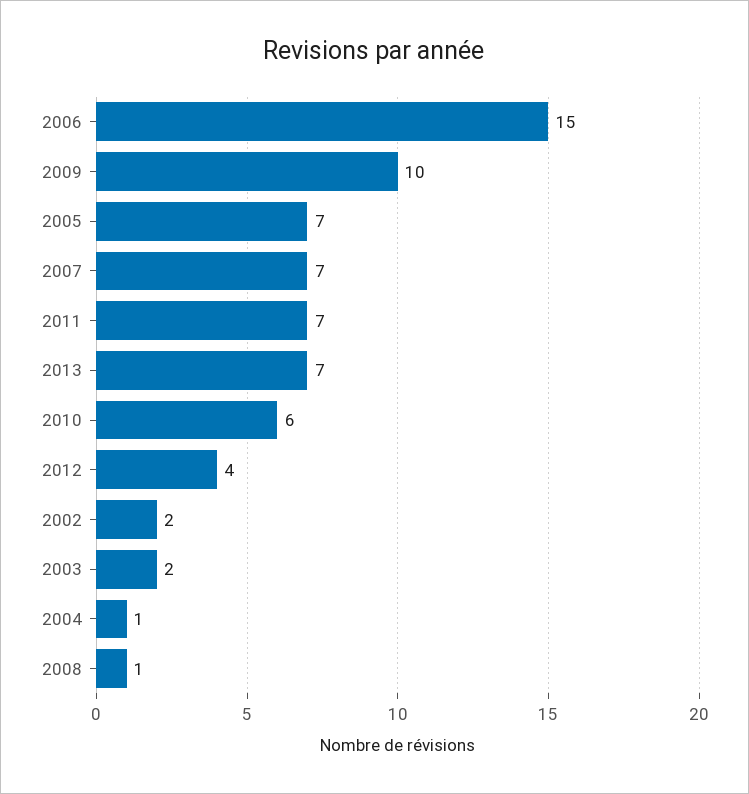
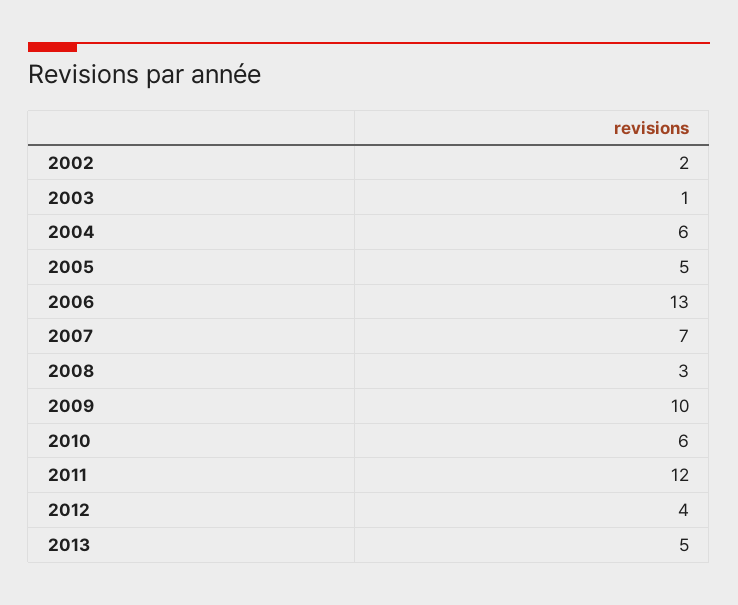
  {
-   "2006": 15,
+   "2006": 13,
    "2009": 10,
-   "2005": 7,
+   "2005": 5,
    "2007": 7,
-   "2011": 7,
+   "2011": 12,
-   "2013": 7,
+   "2013": 5,
    "2010": 6,
    "2012": 4,
    "2002": 2,
-   "2003": 2,
+   "2003": 1,
-   "2004": 1,
+   "2004": 6,
-   "2008": 1
+   "2008": 3
  }

